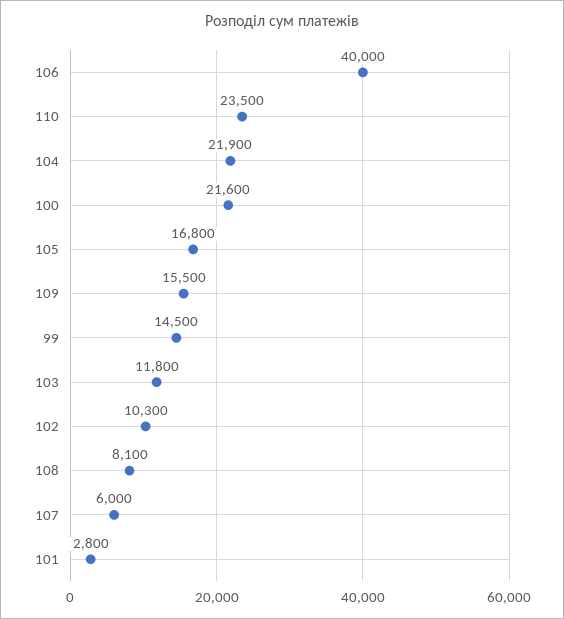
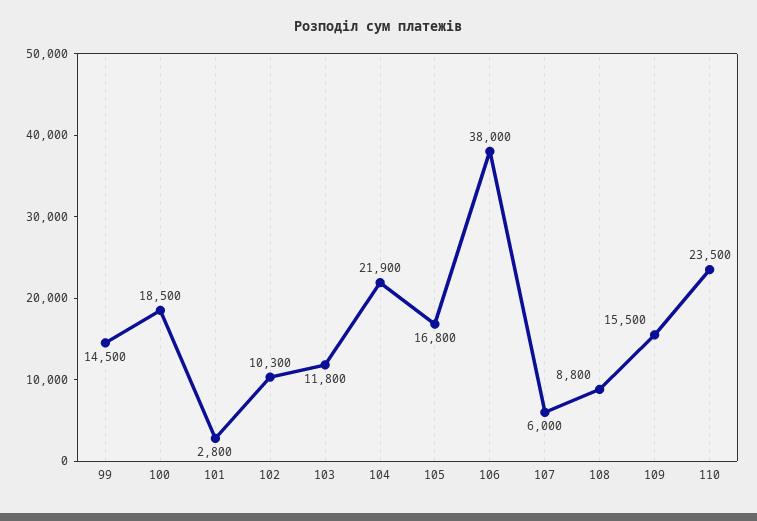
  {
-   "106": 40000,
+   "106": 38000,
    "110": 23500,
    "104": 21900,
-   "100": 21600,
+   "100": 18500,
    "105": 16800,
    "109": 15500,
    "99": 14500,
    "103": 11800,
    "102": 10300,
-   "108": 8100,
+   "108": 8800,
    "107": 6000,
    "101": 2800
  }

